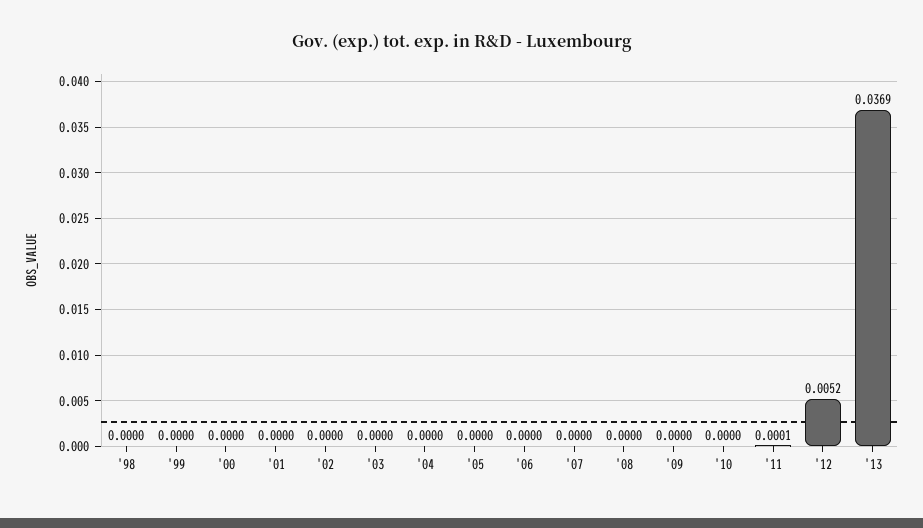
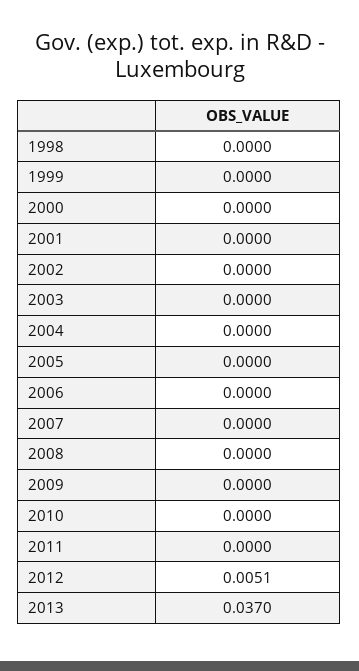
  {
    "'98": 0,
    "'99": 0,
    "'00": 0,
    "'01": 0,
    "'02": 0,
    "'03": 0,
    "'04": 0,
    "'05": 0,
    "'06": 0,
    "'07": 0,
    "'08": 0,
    "'09": 0,
    "'10": 0,
-   "'11": 0.0001,
+   "'11": 0,
-   "'12": 0.0052,
+   "'12": 0.0051,
-   "'13": 0.0369
+   "'13": 0.037
  }

